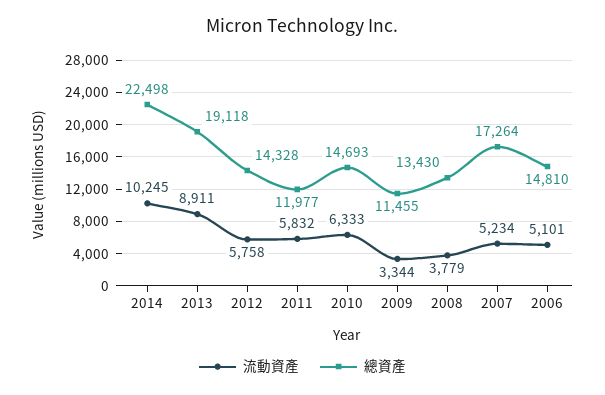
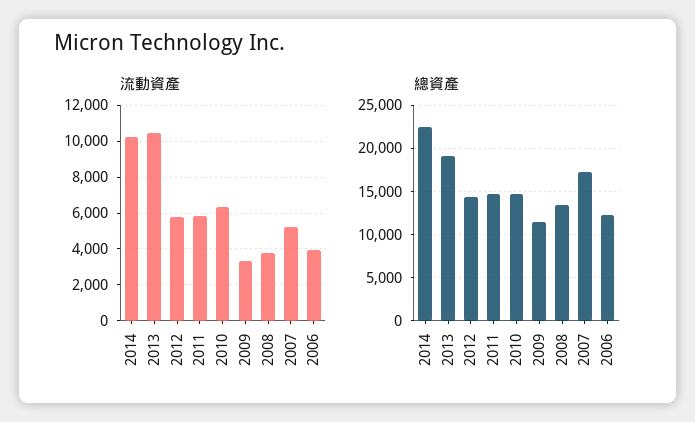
  {
    "流動資產": {
      "2014": 10245,
-     "2013": 8911,
+     "2013": 10500,
      "2012": 5758,
      "2011": 5832,
      "2010": 6333,
      "2009": 3344,
      "2008": 3779,
      "2007": 5234,
-     "2006": 5101
+     "2006": 4000
    },
    "總資產": {
      "2014": 22498,
      "2013": 19118,
      "2012": 14328,
-     "2011": 11977,
+     "2011": 15000,
      "2010": 14693,
      "2009": 11455,
      "2008": 13430,
      "2007": 17264,
-     "2006": 14810
+     "2006": 12000
    }
  }

